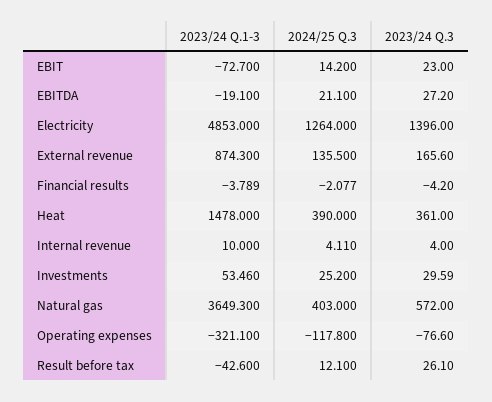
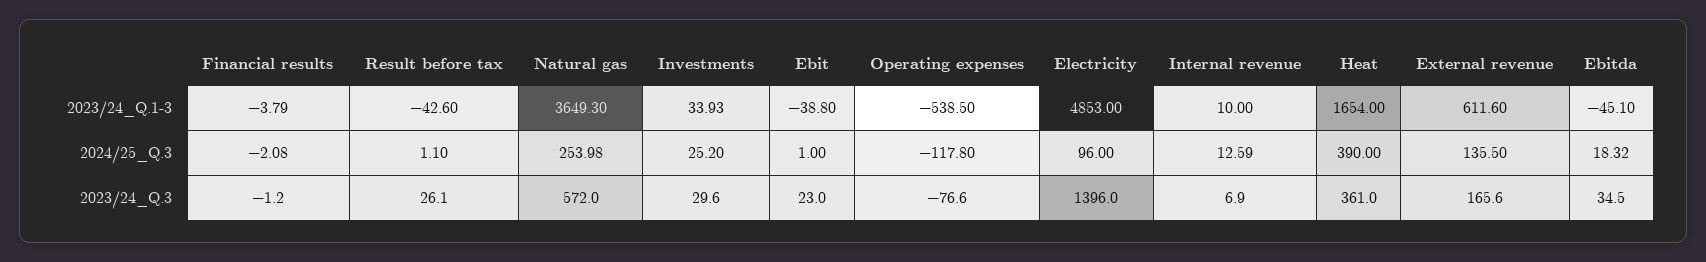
  {
    "2023/24 Q.1-3": {
-     "EBIT": -72.7,
+     "EBIT": -38.8,
-     "EBITDA": -19.1,
+     "EBITDA": -45.1,
      "Electricity": 4853,
-     "External revenue": 874.3,
+     "External revenue": 611.6,
      "Financial results": -3.789,
-     "Heat": 1478,
+     "Heat": 1654,
      "Internal revenue": 10,
-     "Investments": 53.46,
+     "Investments": 33.93,
      "Natural gas": 3649.3,
-     "Operating expenses": -321.1,
+     "Operating expenses": -538.5,
      "Result before tax": -42.6
    },
    "2024/25 Q.3": {
-     "EBIT": 14.2,
+     "EBIT": 1,
-     "EBITDA": 21.1,
+     "EBITDA": 18.32,
-     "Electricity": 1264,
+     "Electricity": 96,
      "External revenue": 135.5,
      "Financial results": -2.077,
      "Heat": 390,
-     "Internal revenue": 4.11,
+     "Internal revenue": 12.59,
      "Investments": 25.2,
-     "Natural gas": 403,
+     "Natural gas": 253.98,
      "Operating expenses": -117.8,
-     "Result before tax": 12.1
+     "Result before tax": 1.1
    },
    "2023/24 Q.3": {
      "EBIT": 23,
-     "EBITDA": 27.2,
+     "EBITDA": 34.5,
      "Electricity": 1396,
      "External revenue": 165.6,
-     "Financial results": -4.2,
+     "Financial results": -1.2,
      "Heat": 361,
-     "Internal revenue": 4,
+     "Internal revenue": 6.9,
      "Investments": 29.59,
      "Natural gas": 572,
      "Operating expenses": -76.6,
      "Result before tax": 26.1
    }
  }

